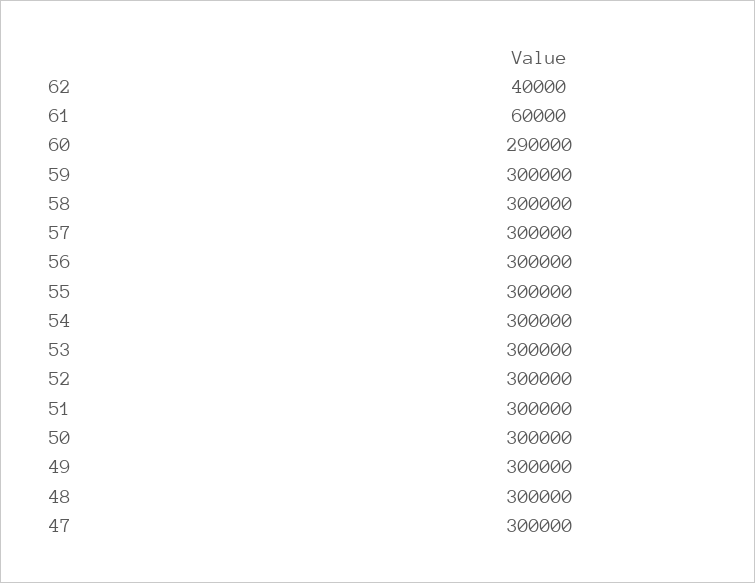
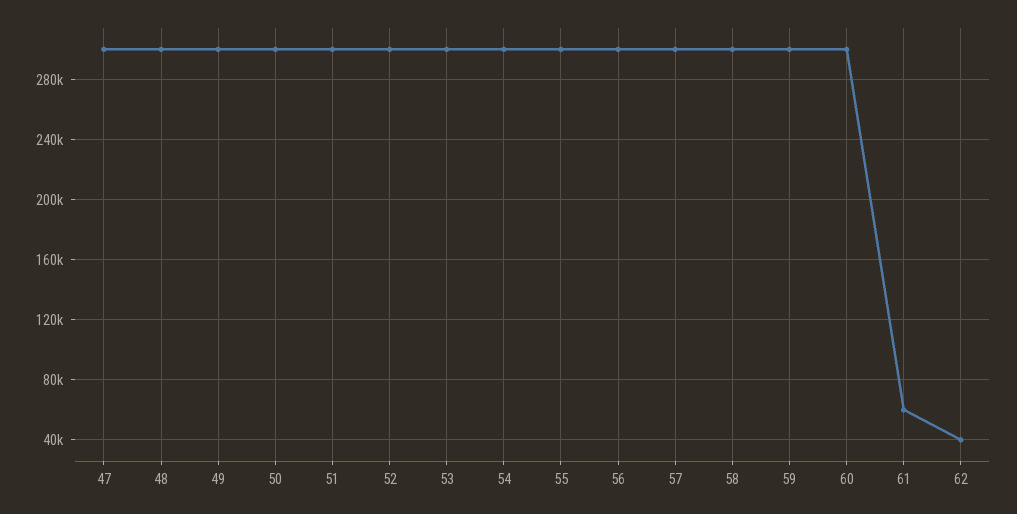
  {
    "62": 40000,
    "61": 60000,
-   "60": 290000,
+   "60": 300000,
    "59": 300000,
    "58": 300000,
    "57": 300000,
    "56": 300000,
    "55": 300000,
    "54": 300000,
    "53": 300000,
    "52": 300000,
    "51": 300000,
    "50": 300000,
    "49": 300000,
    "48": 300000,
    "47": 300000
  }

